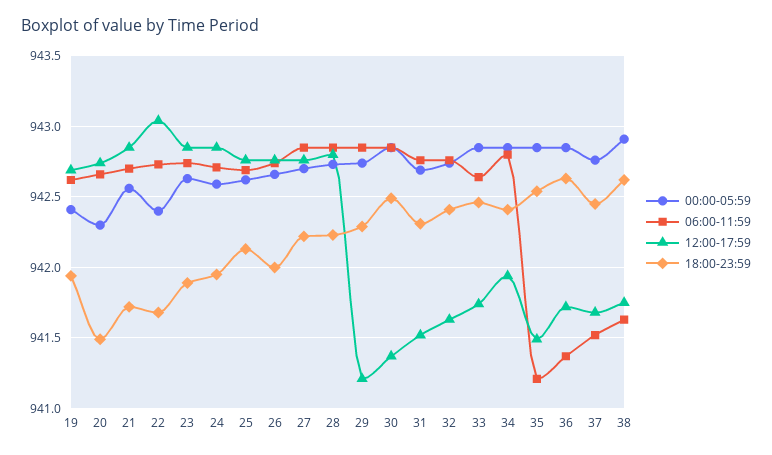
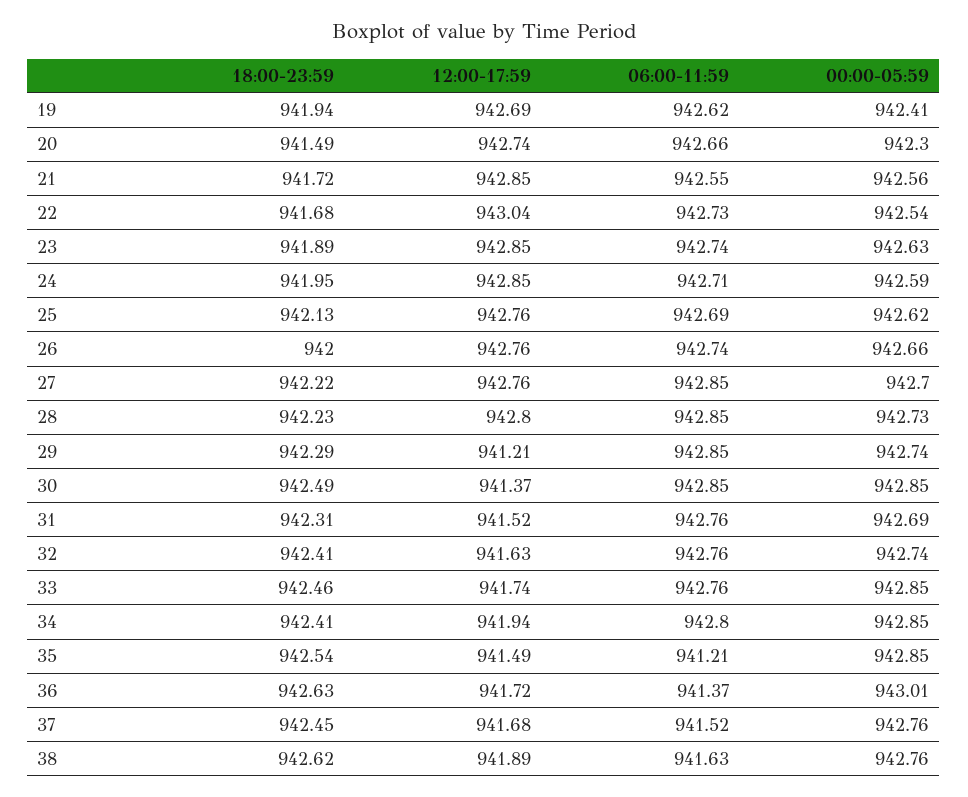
  {
    "00:00-05:59": {
      "19": 942.41,
      "20": 942.3,
      "21": 942.56,
-     "22": 942.4,
+     "22": 942.54,
      "23": 942.63,
      "24": 942.59,
      "25": 942.62,
      "26": 942.66,
      "27": 942.7,
      "28": 942.73,
      "29": 942.74,
      "30": 942.85,
      "31": 942.69,
      "32": 942.74,
      "33": 942.85,
      "34": 942.85,
      "35": 942.85,
-     "36": 942.85,
+     "36": 943.01,
      "37": 942.76,
-     "38": 942.9
+     "38": 942.76
    },
    "06:00-11:59": {
      "19": 942.62,
      "20": 942.66,
-     "21": 942.7,
+     "21": 942.55,
      "22": 942.73,
      "23": 942.74,
      "24": 942.71,
      "25": 942.69,
      "26": 942.74,
      "27": 942.85,
      "28": 942.85,
      "29": 942.85,
      "30": 942.85,
      "31": 942.76,
      "32": 942.76,
-     "33": 942.65,
+     "33": 942.76,
      "34": 942.8,
      "35": 941.21,
      "36": 941.37,
      "37": 941.52,
      "38": 941.63
    },
    "12:00-17:59": {
      "19": 942.69,
      "20": 942.74,
      "21": 942.85,
      "22": 943.04,
      "23": 942.85,
      "24": 942.85,
      "25": 942.76,
      "26": 942.76,
      "27": 942.76,
      "28": 942.8,
      "29": 941.21,
      "30": 941.37,
      "31": 941.52,
      "32": 941.63,
      "33": 941.74,
      "34": 941.94,
      "35": 941.49,
      "36": 941.72,
      "37": 941.68,
-     "38": 941.75
+     "38": 941.89
    },
    "18:00-23:59": {
      "19": 941.94,
      "20": 941.49,
      "21": 941.72,
      "22": 941.68,
      "23": 941.89,
      "24": 941.95,
      "25": 942.13,
      "26": 942,
      "27": 942.22,
      "28": 942.23,
      "29": 942.29,
      "30": 942.49,
      "31": 942.31,
      "32": 942.41,
      "33": 942.46,
      "34": 942.41,
      "35": 942.54,
      "36": 942.63,
      "37": 942.45,
      "38": 942.62
    }
  }

